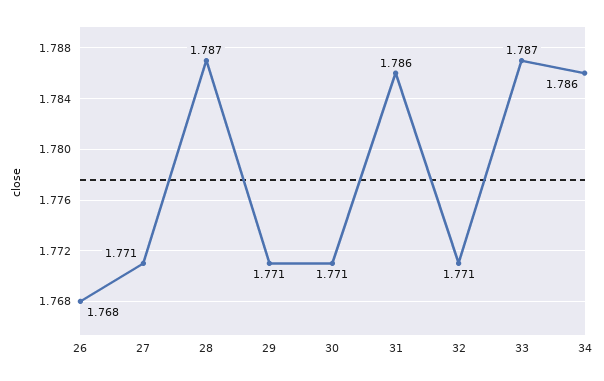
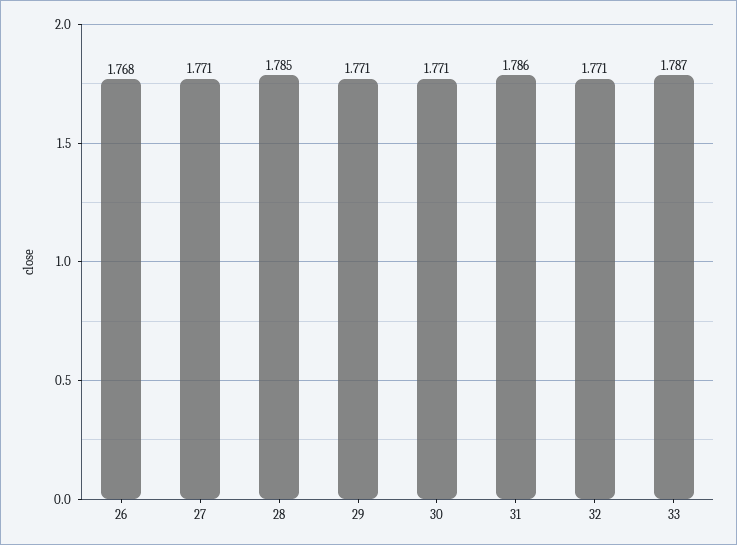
  {
    "26": 1.768,
    "27": 1.771,
-   "28": 1.787,
+   "28": 1.785,
    "29": 1.771,
    "30": 1.771,
    "31": 1.786,
    "32": 1.771,
-   "33": 1.787,
+   "33": 1.787
-   "34": 1.786
  }

